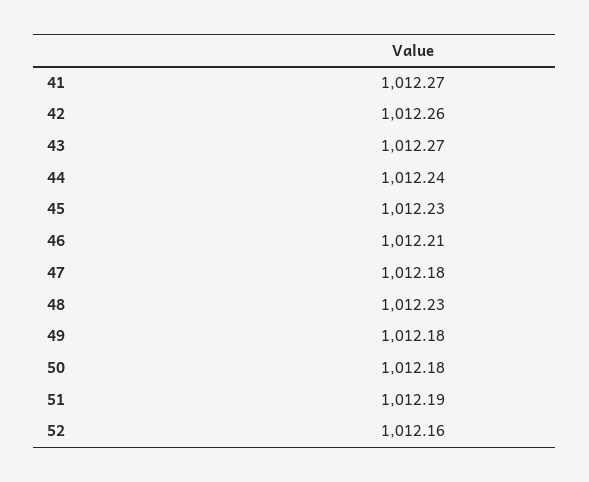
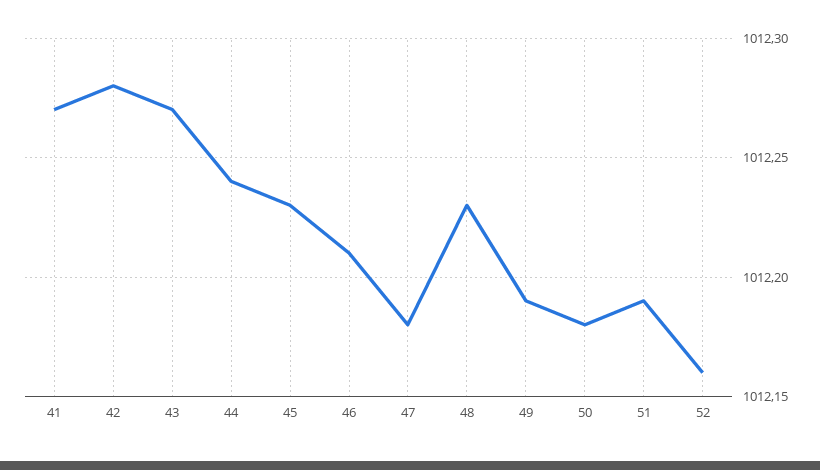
  {
    "41": 1012.27,
-   "42": 1012.26,
+   "42": 1012.28,
    "43": 1012.27,
    "44": 1012.24,
    "45": 1012.23,
    "46": 1012.21,
    "47": 1012.18,
    "48": 1012.23,
-   "49": 1012.18,
+   "49": 1012.19,
    "50": 1012.18,
    "51": 1012.19,
    "52": 1012.16
  }

